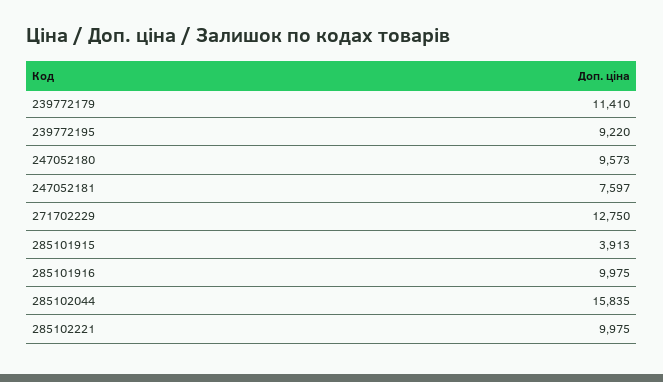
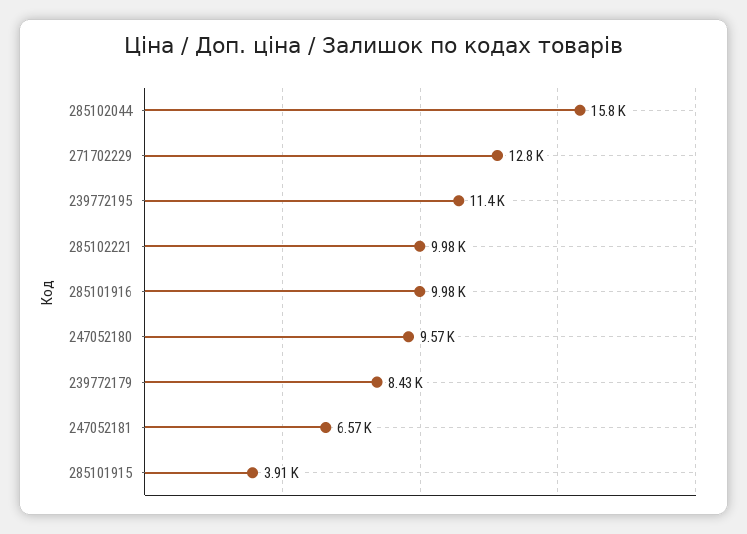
  {
-   "239772179": 11410,
+   "239772179": 8430,
-   "239772195": 9220,
+   "239772195": 11400,
    "247052180": 9573,
-   "247052181": 7597,
+   "247052181": 6570,
    "271702229": 12750,
    "285101915": 3913,
    "285101916": 9975,
    "285102044": 15835,
    "285102221": 9975
  }

